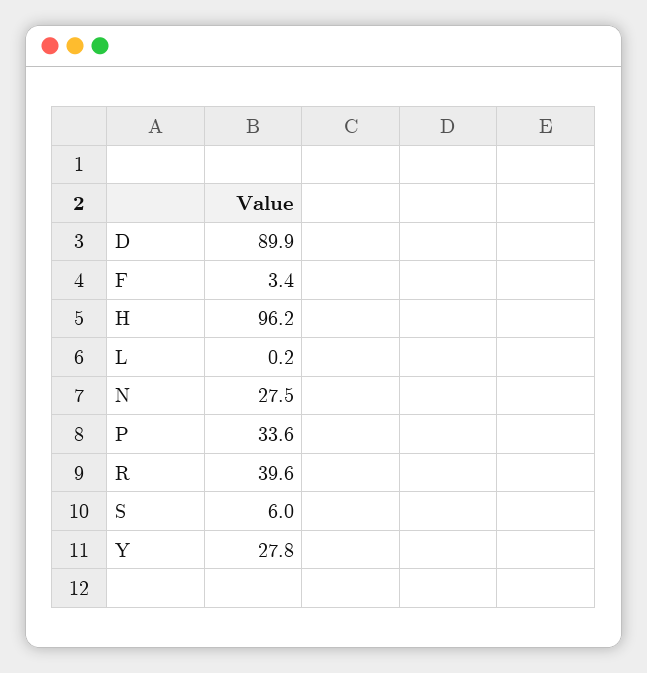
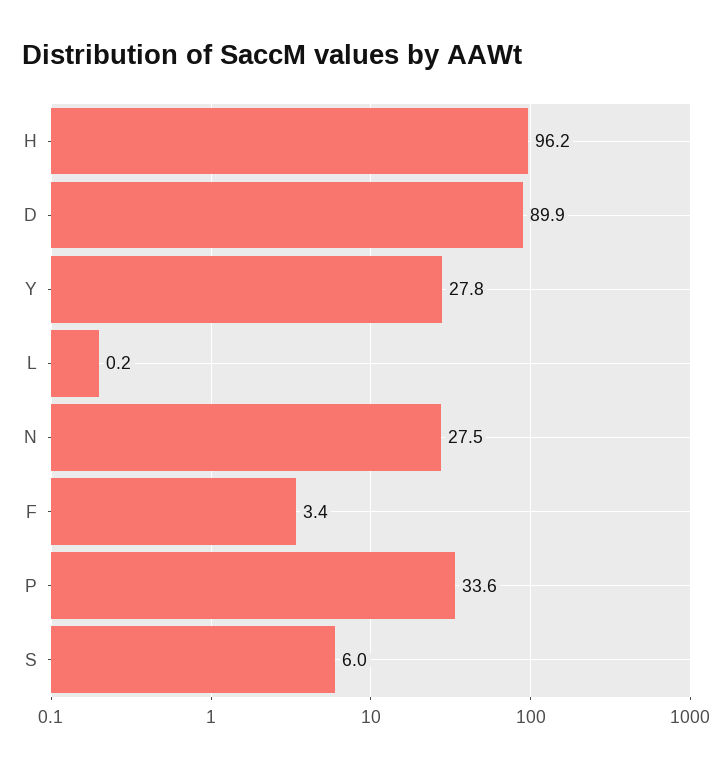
  {
    "D": 89.9,
    "F": 3.4,
    "H": 96.2,
    "L": 0.2,
    "N": 27.5,
    "P": 33.6,
-   "R": 39.6,
    "S": 6,
    "Y": 27.8
  }

